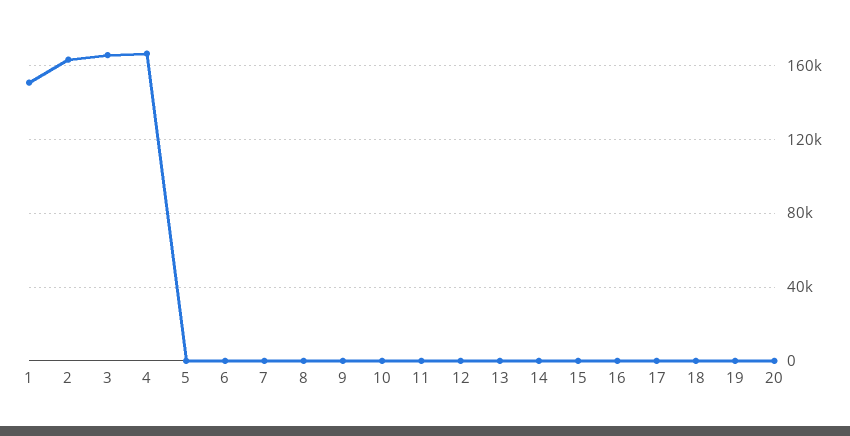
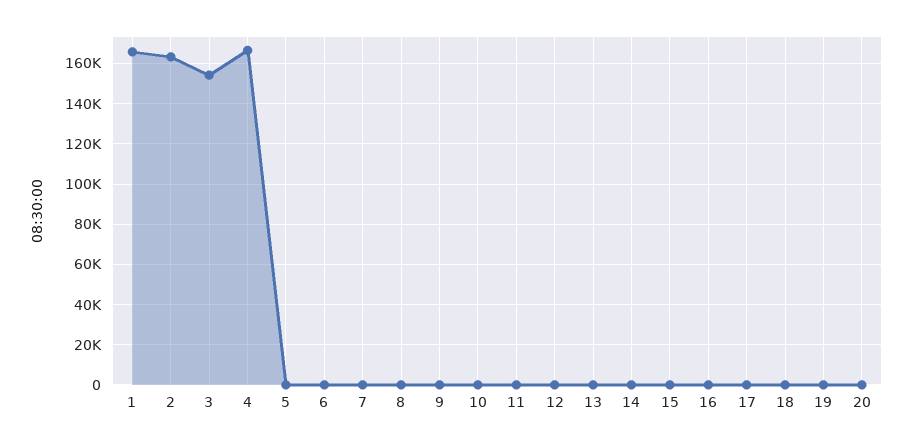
  {
-   "1": 150000,
+   "1": 165000,
    "2": 165000,
-   "3": 165000,
+   "3": 155000,
    "4": 165000,
    "5": 0,
    "6": 0,
    "7": 0,
    "8": 0,
    "9": 0,
    "10": 0,
    "11": 0,
    "12": 0,
    "13": 0,
    "14": 0,
    "15": 0,
    "16": 0,
    "17": 0,
    "18": 0,
    "19": 0,
    "20": 0
  }

